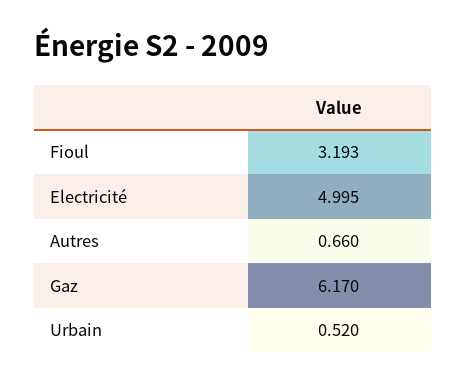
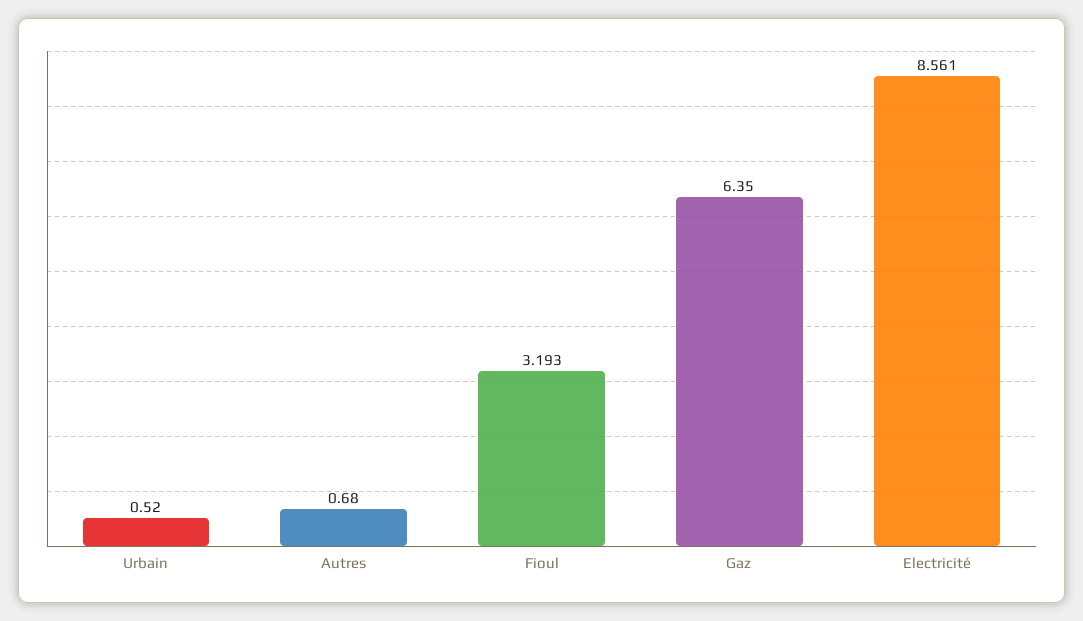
  {
    "Fioul": 3.193,
-   "Electricité": 4.995,
+   "Electricité": 8.561,
-   "Autres": 0.66,
+   "Autres": 0.68,
-   "Gaz": 6.17,
+   "Gaz": 6.35,
    "Urbain": 0.52
  }

